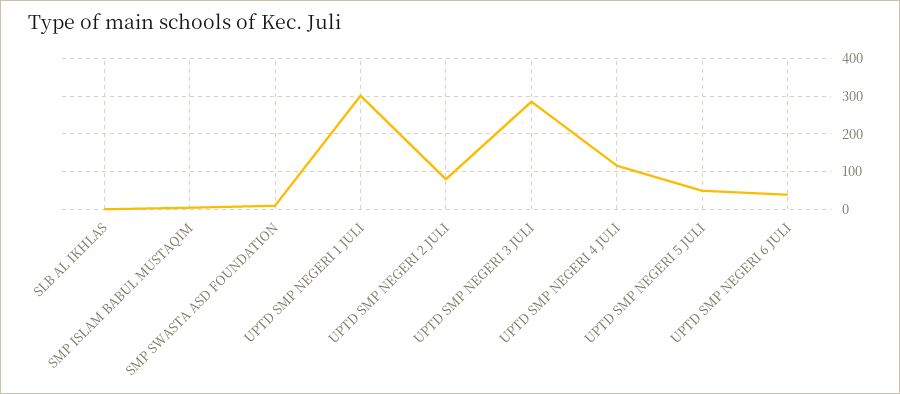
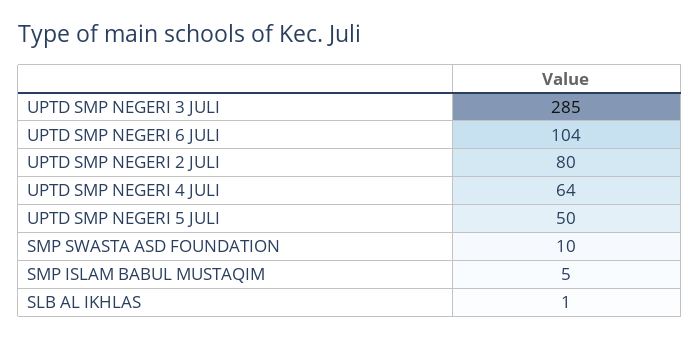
  {
    "SLB AL IKHLAS": 1,
    "SMP ISLAM BABUL MUSTAQIM": 5,
    "SMP SWASTA ASD FOUNDATION": 10,
-   "UPTD SMP NEGERI 1 JULI": 300,
    "UPTD SMP NEGERI 2 JULI": 80,
    "UPTD SMP NEGERI 3 JULI": 285,
-   "UPTD SMP NEGERI 4 JULI": 120,
+   "UPTD SMP NEGERI 4 JULI": 64,
    "UPTD SMP NEGERI 5 JULI": 50,
-   "UPTD SMP NEGERI 6 JULI": 40
+   "UPTD SMP NEGERI 6 JULI": 104
  }

